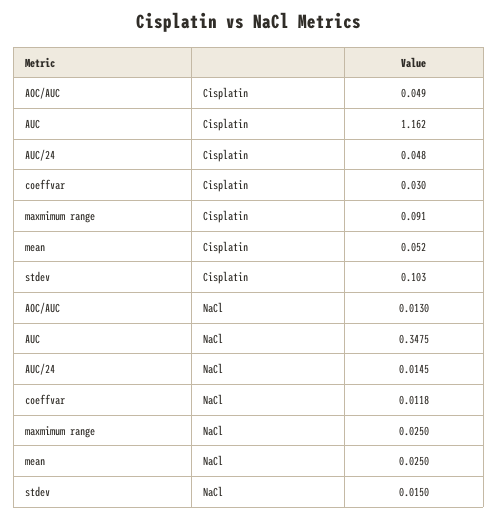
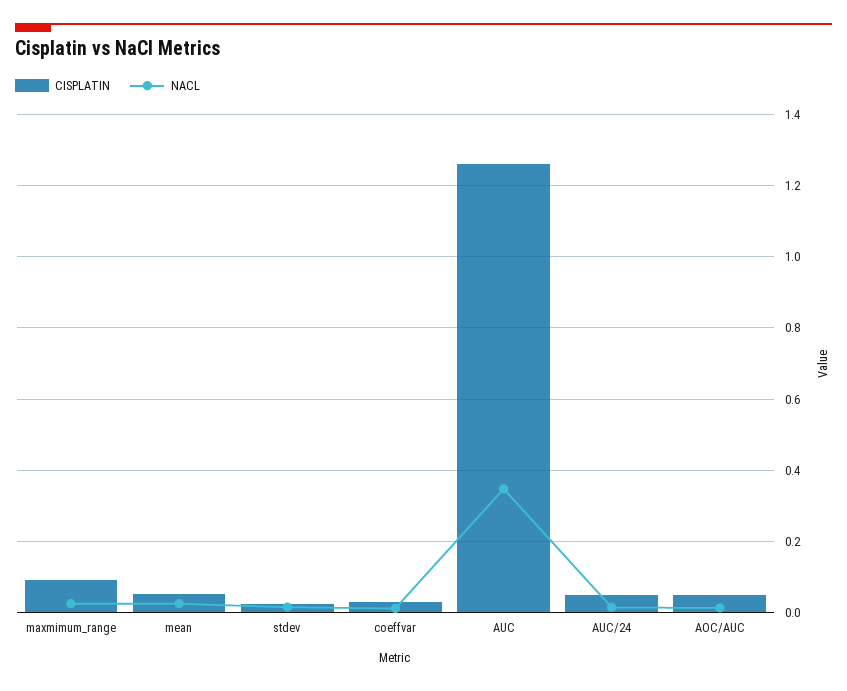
  {
    "Cisplatin": {
      "AOC/AUC": 0.049,
-     "AUC": 1.162,
+     "AUC": 1.26,
      "AUC/24": 0.048,
      "coeffvar": 0.03,
      "maxmimum range": 0.091,
      "mean": 0.052,
-     "stdev": 0.103
+     "stdev": 0.02
    },
    "NaCl": {
      "AOC/AUC": 0.013,
      "AUC": 0.3475,
      "AUC/24": 0.0145,
      "coeffvar": 0.0118,
      "maxmimum range": 0.025,
      "mean": 0.025,
      "stdev": 0.015
    }
  }

